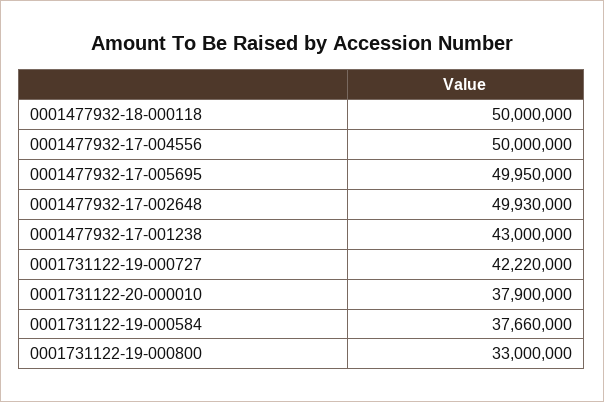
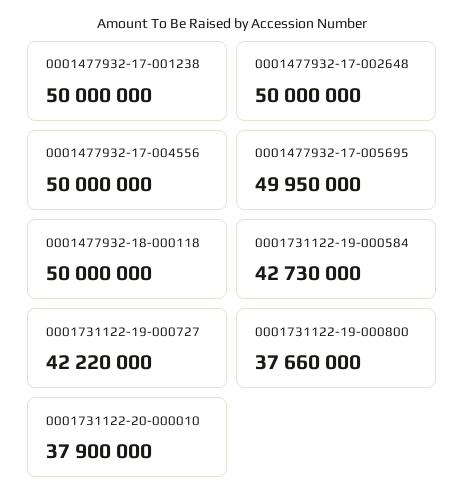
  {
    "0001477932-18-000118": 50000000,
    "0001477932-17-004556": 50000000,
    "0001477932-17-005695": 49950000,
-   "0001477932-17-002648": 49930000,
+   "0001477932-17-002648": 50000000,
-   "0001477932-17-001238": 43000000,
+   "0001477932-17-001238": 50000000,
    "0001731122-19-000727": 42220000,
    "0001731122-20-000010": 37900000,
-   "0001731122-19-000584": 37660000,
+   "0001731122-19-000584": 42730000,
-   "0001731122-19-000800": 33000000
+   "0001731122-19-000800": 37660000
  }

